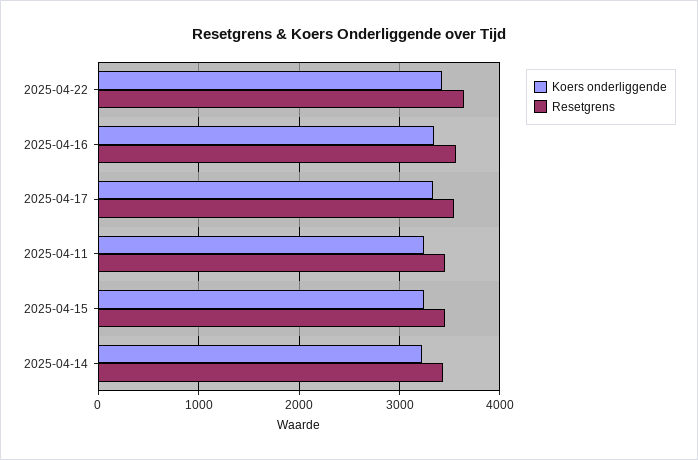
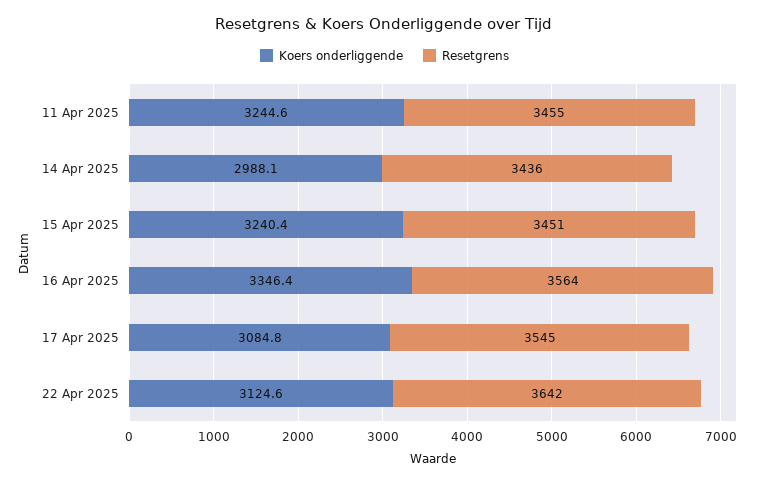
  {
    "Koers onderliggende": {
-     "2025-04-22": 3400,
+     "2025-04-22": 3124.6,
      "2025-04-16": 3346.4,
-     "2025-04-17": 3300,
+     "2025-04-17": 3084.8,
      "2025-04-11": 3244.6,
      "2025-04-15": 3240.4,
-     "2025-04-14": 3200
+     "2025-04-14": 2988.1
    },
    "Resetgrens": {
      "2025-04-22": 3642,
      "2025-04-16": 3564,
      "2025-04-17": 3545,
      "2025-04-11": 3455,
      "2025-04-15": 3451,
      "2025-04-14": 3436
    }
  }

